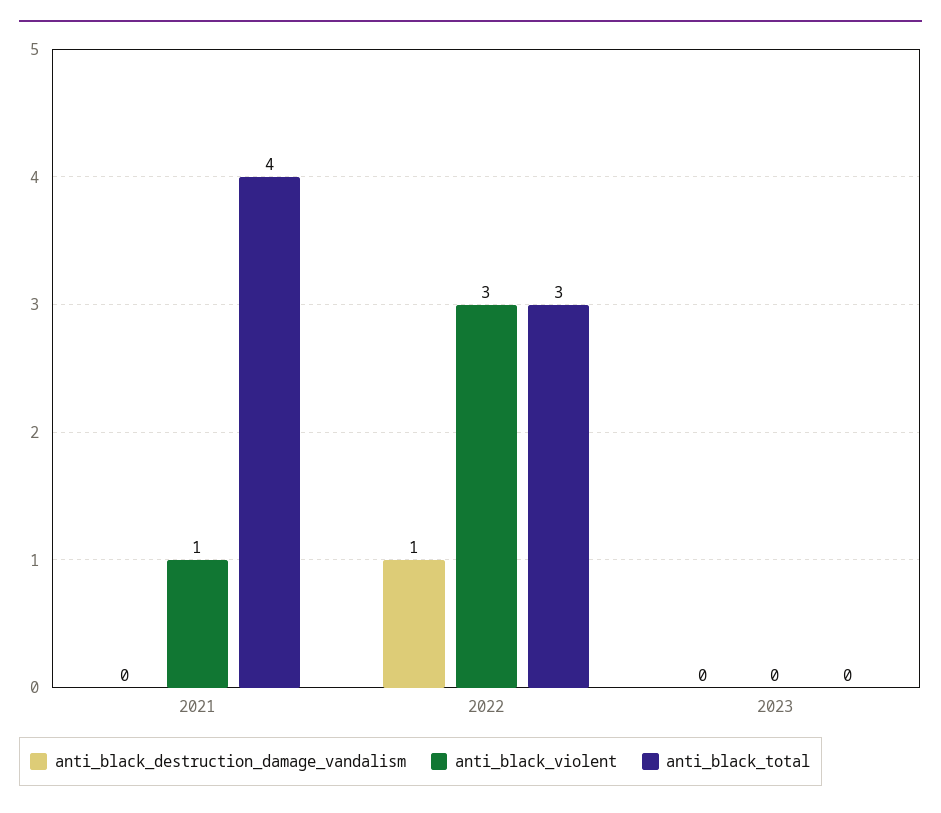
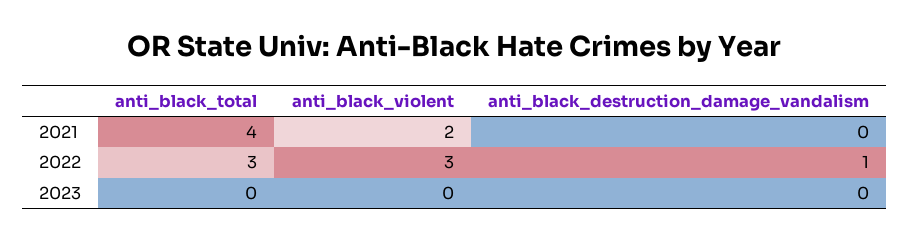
  {
    "anti_black_destruction_damage_vandalism": {
      "2021": 0,
      "2022": 1,
      "2023": 0
    },
    "anti_black_violent": {
-     "2021": 1,
+     "2021": 2,
      "2022": 3,
      "2023": 0
    },
    "anti_black_total": {
      "2021": 4,
      "2022": 3,
      "2023": 0
    }
  }

